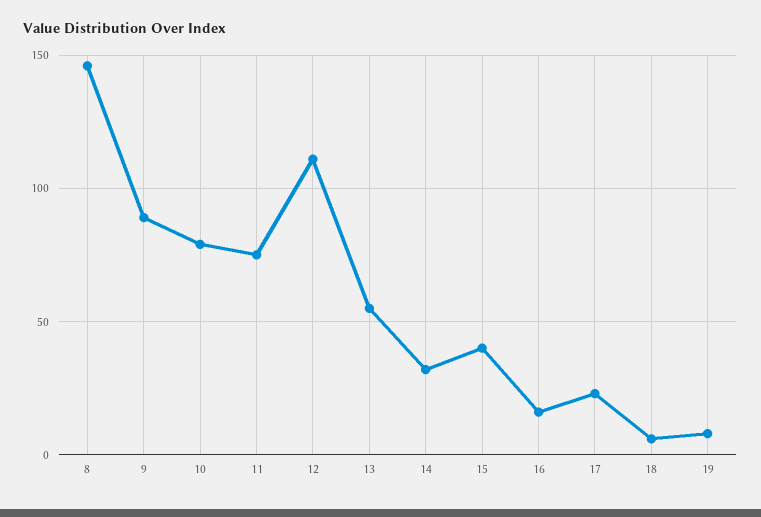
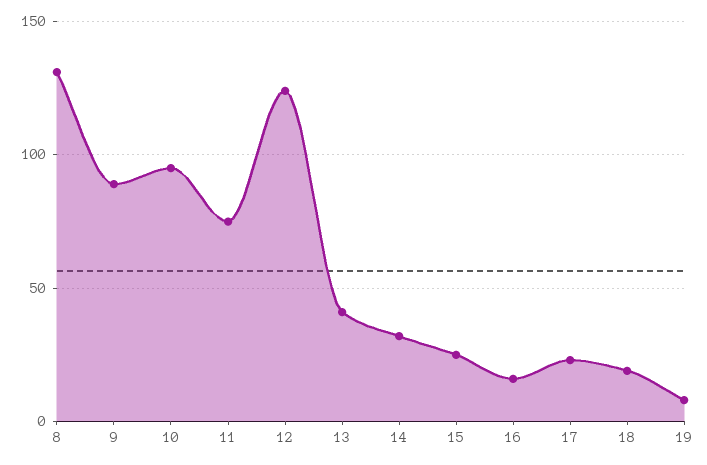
  {
-   "8": 145,
+   "8": 130,
    "9": 90,
-   "10": 80,
+   "10": 95,
    "11": 75,
-   "12": 110,
+   "12": 125,
-   "13": 55,
+   "13": 40,
    "14": 30,
-   "15": 40,
+   "15": 25,
    "16": 15,
    "17": 25,
-   "18": 5,
+   "18": 20,
    "19": 10
  }

